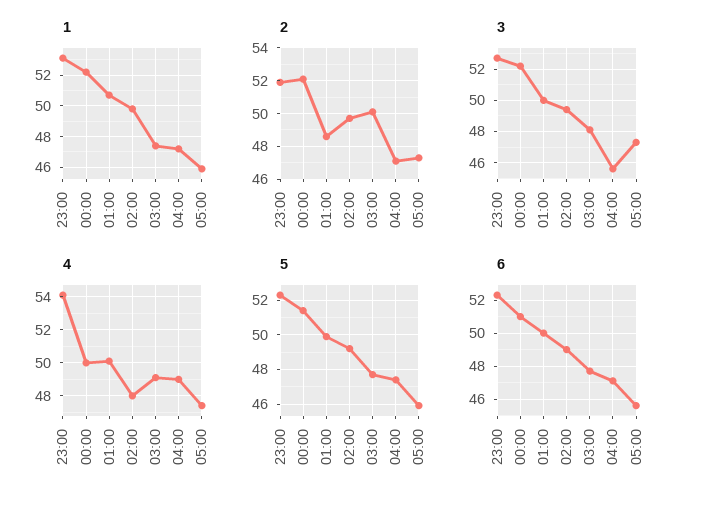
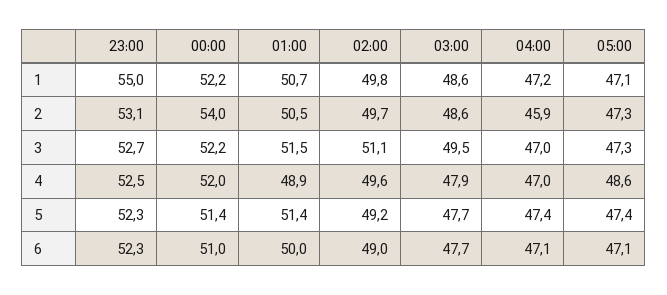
  {
    "1": {
-     "23:00": 53,
+     "23:00": 55,
      "00:00": 52.2,
      "01:00": 50.7,
      "02:00": 49.8,
-     "03:00": 47.5,
+     "03:00": 48.6,
      "04:00": 47.2,
-     "05:00": 46
+     "05:00": 47.1
    },
    "2": {
-     "23:00": 52,
+     "23:00": 53.1,
-     "00:00": 52,
+     "00:00": 54,
-     "01:00": 48.5,
+     "01:00": 50.5,
      "02:00": 49.7,
-     "03:00": 50,
+     "03:00": 48.6,
-     "04:00": 47,
+     "04:00": 45.9,
      "05:00": 47.3
    },
    "3": {
      "23:00": 52.7,
      "00:00": 52.2,
-     "01:00": 50,
+     "01:00": 51.5,
-     "02:00": 49.5,
+     "02:00": 51.1,
-     "03:00": 48,
+     "03:00": 49.5,
-     "04:00": 45.5,
+     "04:00": 47,
      "05:00": 47.3
    },
    "4": {
-     "23:00": 54,
+     "23:00": 52.5,
-     "00:00": 50,
+     "00:00": 52,
-     "01:00": 50,
+     "01:00": 48.9,
-     "02:00": 48,
+     "02:00": 49.6,
-     "03:00": 49,
+     "03:00": 47.9,
-     "04:00": 49,
+     "04:00": 47,
-     "05:00": 47.5
+     "05:00": 48.6
    },
    "5": {
      "23:00": 52.3,
      "00:00": 51.4,
-     "01:00": 50,
+     "01:00": 51.4,
      "02:00": 49.2,
      "03:00": 47.7,
      "04:00": 47.4,
-     "05:00": 46
+     "05:00": 47.4
    },
    "6": {
      "23:00": 52.3,
      "00:00": 51,
      "01:00": 50,
      "02:00": 49,
      "03:00": 47.7,
      "04:00": 47.1,
-     "05:00": 45.5
+     "05:00": 47.1
    }
  }

